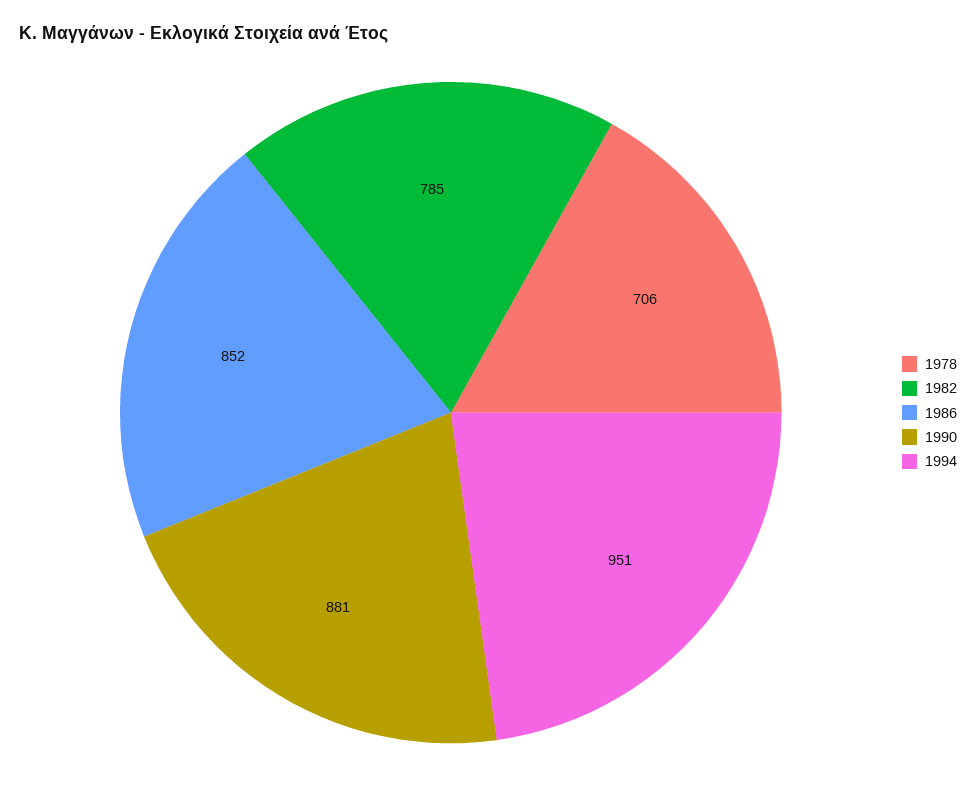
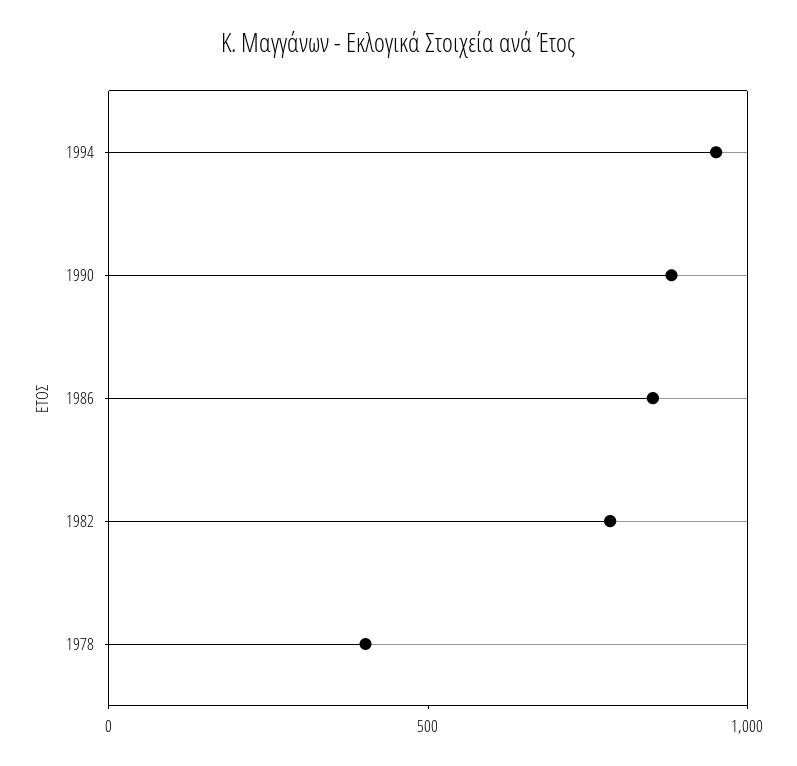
  {
-   "1978": 706,
+   "1978": 400,
    "1982": 785,
    "1986": 852,
    "1990": 881,
    "1994": 951
  }

